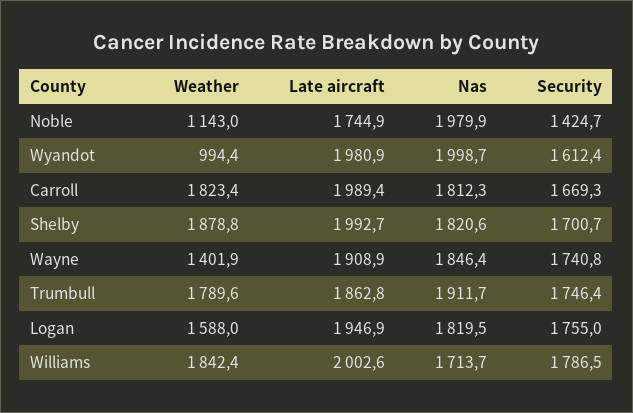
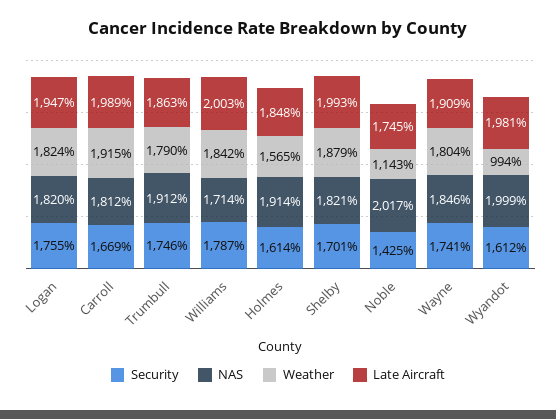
  {
    "Weather": {
      "Noble": 1143,
      "Wyandot": 994.4,
-     "Carroll": 1823.4,
+     "Carroll": 1915,
      "Shelby": 1878.8,
-     "Wayne": 1401.9,
+     "Wayne": 1804,
      "Trumbull": 1789.6,
-     "Logan": 1588,
+     "Logan": 1824,
-     "Williams": 1842.4
+     "Williams": 1842.4,
+     "Holmes": 1565
    },
    "Late aircraft": {
      "Noble": 1744.9,
      "Wyandot": 1980.9,
      "Carroll": 1989.4,
      "Shelby": 1992.7,
      "Wayne": 1908.9,
      "Trumbull": 1862.8,
      "Logan": 1946.9,
-     "Williams": 2002.6
+     "Williams": 2002.6,
+     "Holmes": 1848
    },
    "Nas": {
-     "Noble": 1979.9,
+     "Noble": 2017,
      "Wyandot": 1998.7,
      "Carroll": 1812.3,
      "Shelby": 1820.6,
      "Wayne": 1846.4,
      "Trumbull": 1911.7,
      "Logan": 1819.5,
-     "Williams": 1713.7
+     "Williams": 1713.7,
+     "Holmes": 1914
    },
    "Security": {
      "Noble": 1424.7,
      "Wyandot": 1612.4,
      "Carroll": 1669.3,
      "Shelby": 1700.7,
      "Wayne": 1740.8,
      "Trumbull": 1746.4,
      "Logan": 1755,
-     "Williams": 1786.5
+     "Williams": 1786.5,
+     "Holmes": 1614
    }
  }

